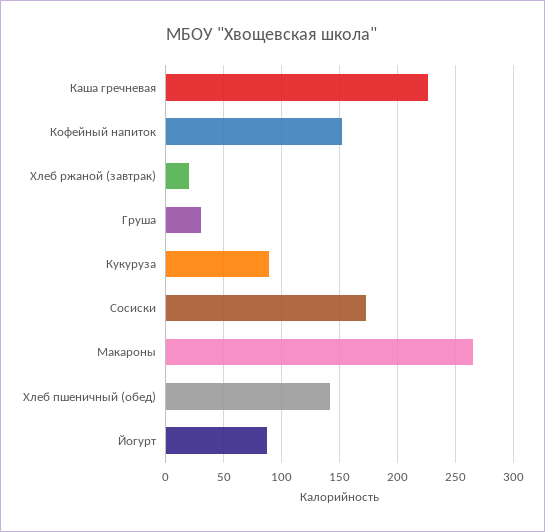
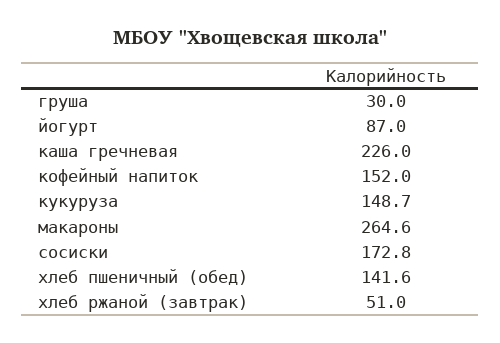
  {
    "Каша гречневая": 226,
    "Кофейный напиток": 152,
-   "Хлеб ржаной (завтрак)": 20,
+   "Хлеб ржаной (завтрак)": 51,
    "Груша": 30,
-   "Кукуруза": 90,
+   "Кукуруза": 148.7,
    "Сосиски": 172.8,
    "Макароны": 264.6,
    "Хлеб пшеничный (обед)": 141.6,
    "Йогурт": 87
  }

